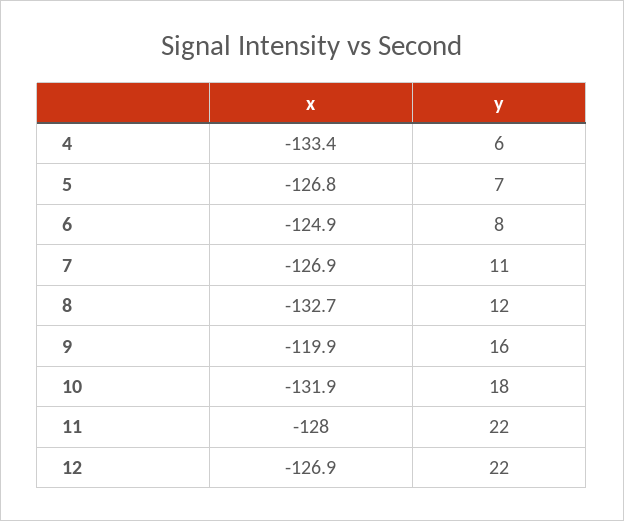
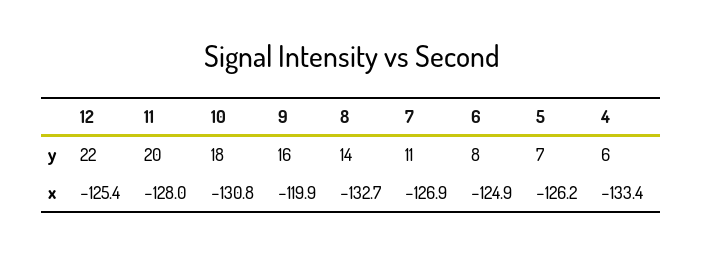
  {
    "x": {
      "4": -133.4,
-     "5": -126.8,
+     "5": -126.2,
      "6": -124.9,
      "7": -126.9,
      "8": -132.7,
      "9": -119.9,
-     "10": -131.9,
+     "10": -130.8,
      "11": -128,
-     "12": -126.9
+     "12": -125.4
    },
    "y": {
      "4": 6,
      "5": 7,
      "6": 8,
      "7": 11,
-     "8": 12,
+     "8": 14,
      "9": 16,
      "10": 18,
-     "11": 22,
+     "11": 20,
      "12": 22
    }
  }

